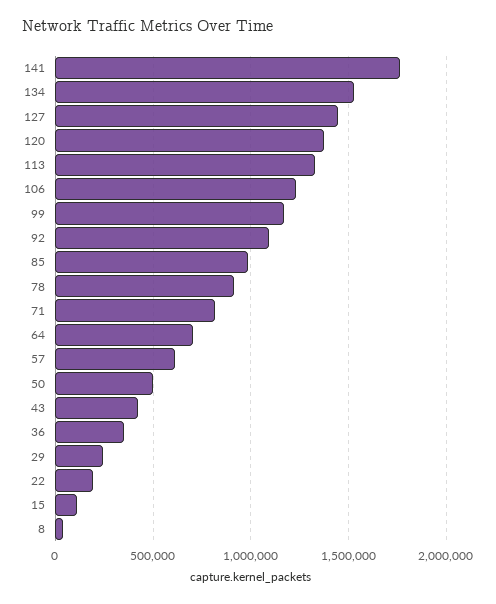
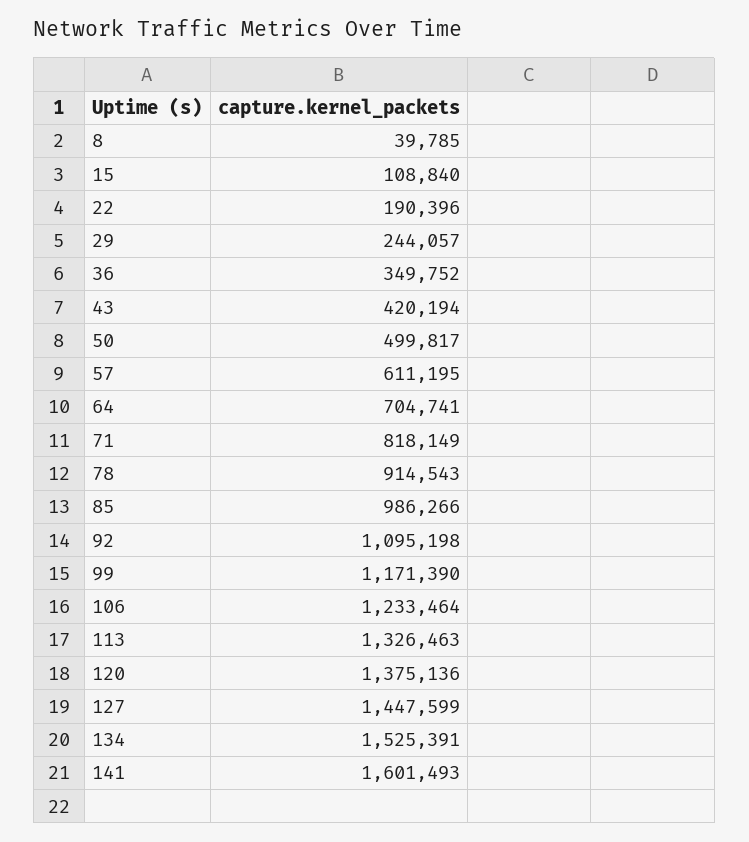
  {
-   "141": 1750000,
+   "141": 1601493,
    "134": 1525391,
    "127": 1447599,
    "120": 1375136,
    "113": 1326463,
    "106": 1233464,
    "99": 1171390,
    "92": 1095198,
    "85": 986266,
    "78": 914543,
    "71": 818149,
    "64": 704741,
    "57": 611195,
    "50": 499817,
    "43": 420194,
    "36": 349752,
    "29": 244057,
    "22": 190396,
    "15": 108840,
    "8": 39785
  }

